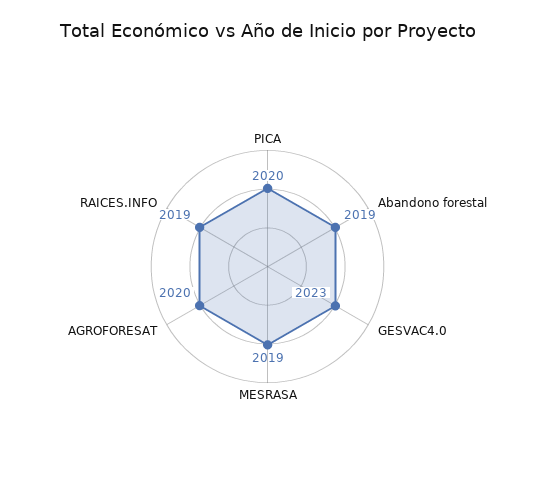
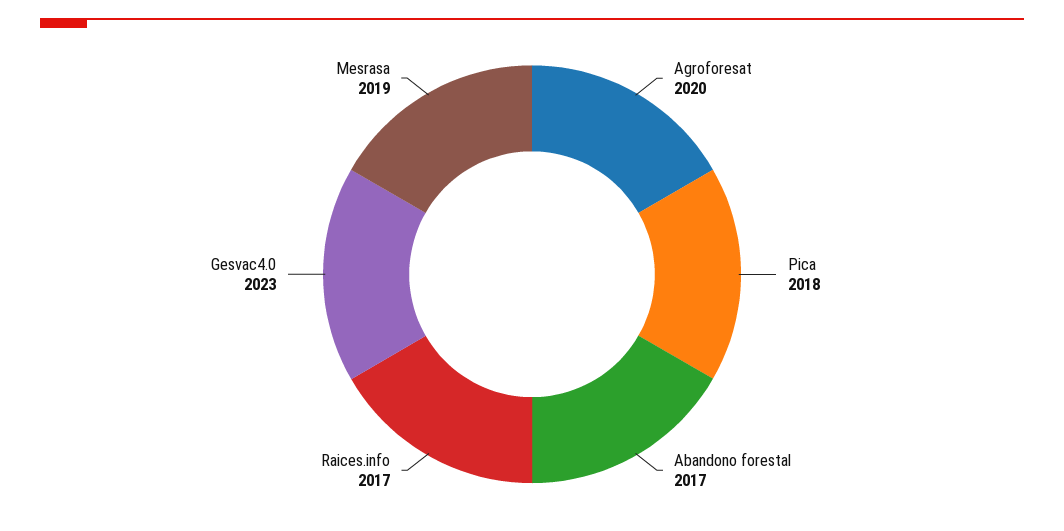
  {
-   "PICA": 2020,
+   "PICA": 2018,
-   "Abandono forestal": 2019,
+   "Abandono forestal": 2017,
    "GESVAC4.0": 2023,
    "MESRASA": 2019,
    "AGROFORESAT": 2020,
-   "RAICES.INFO": 2019
+   "RAICES.INFO": 2017
  }

